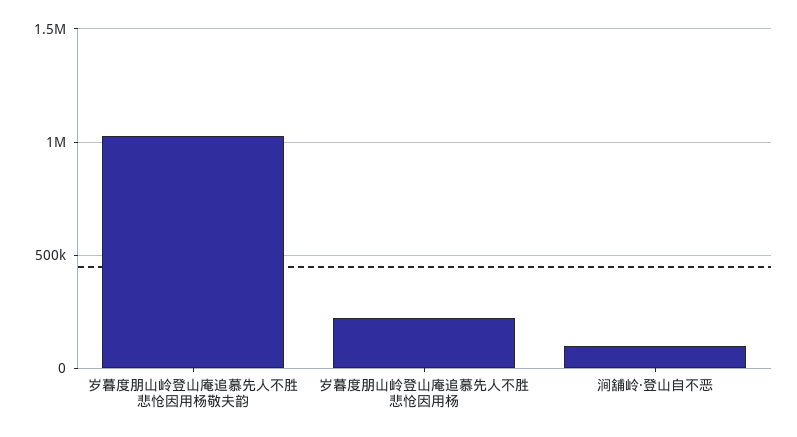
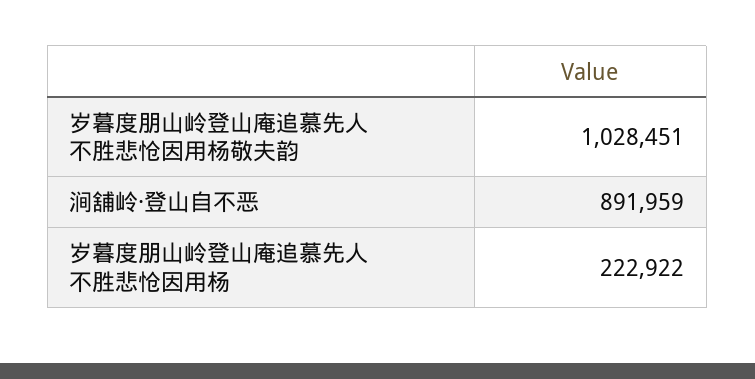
  {
    "岁暮度朋山岭登山庵追慕先人不胜悲怆因用杨敬夫韵": 1028451,
    "岁暮度朋山岭登山庵追慕先人不胜悲怆因用杨": 222922,
-   "涧舖岭·登山自不恶": 100000
+   "涧舖岭·登山自不恶": 891959
  }

